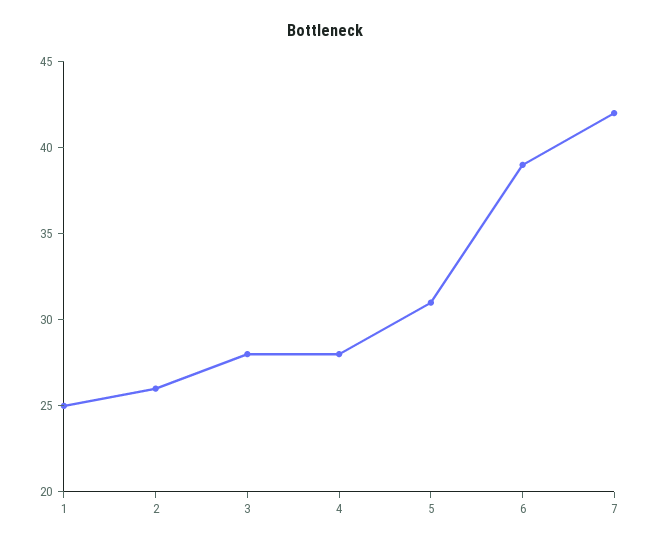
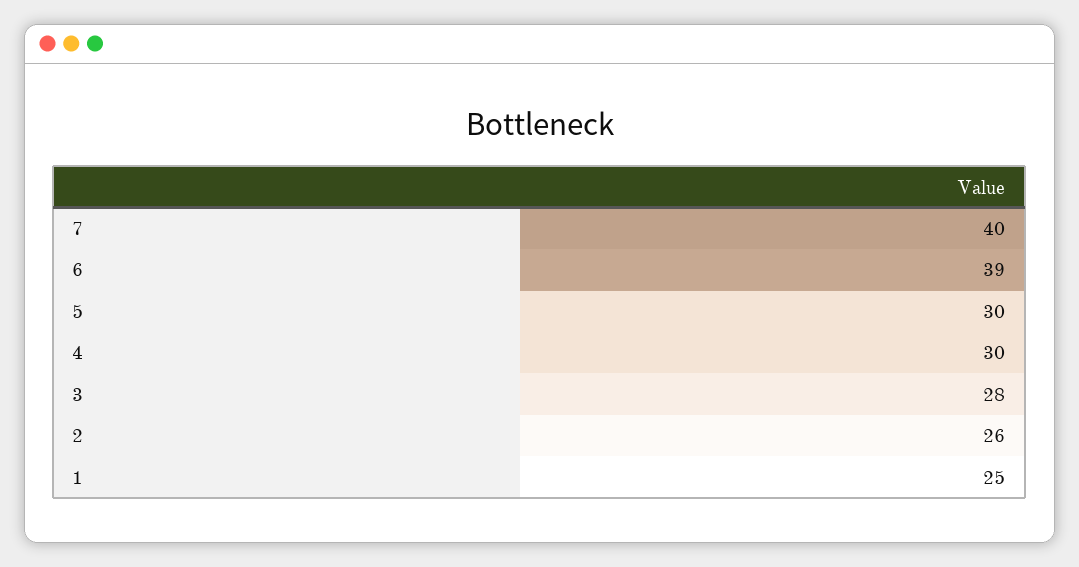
  {
    "1": 25,
    "2": 26,
    "3": 28,
-   "4": 28,
+   "4": 30,
-   "5": 31,
+   "5": 30,
    "6": 39,
-   "7": 42
+   "7": 40
  }

